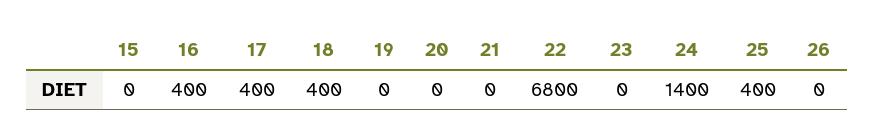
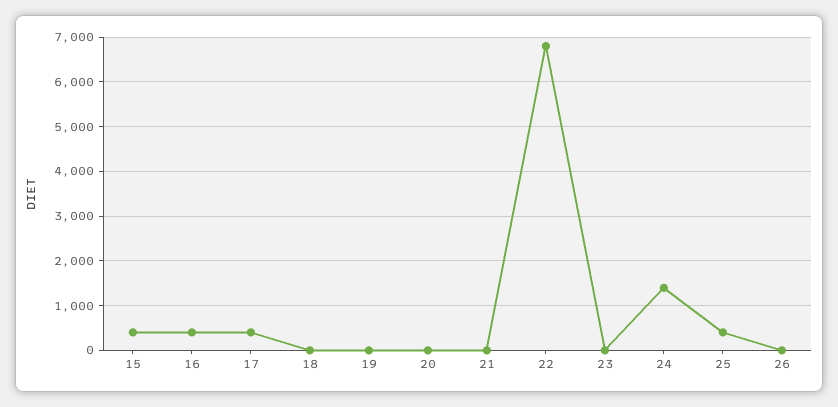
  {
-   "15": 0,
+   "15": 400,
    "16": 400,
    "17": 400,
-   "18": 400,
+   "18": 0,
    "19": 0,
    "20": 0,
    "21": 0,
    "22": 6800,
    "23": 0,
    "24": 1400,
    "25": 400,
    "26": 0
  }

